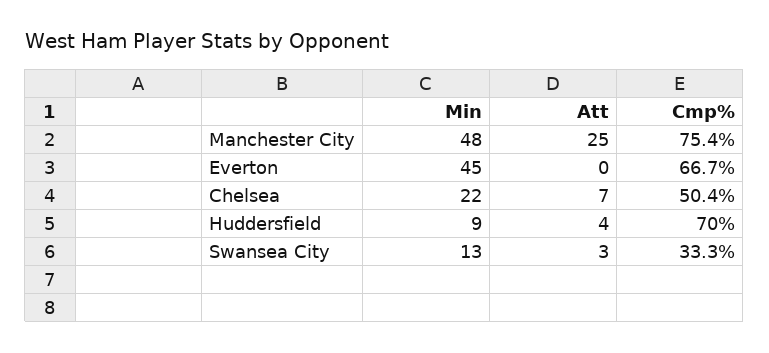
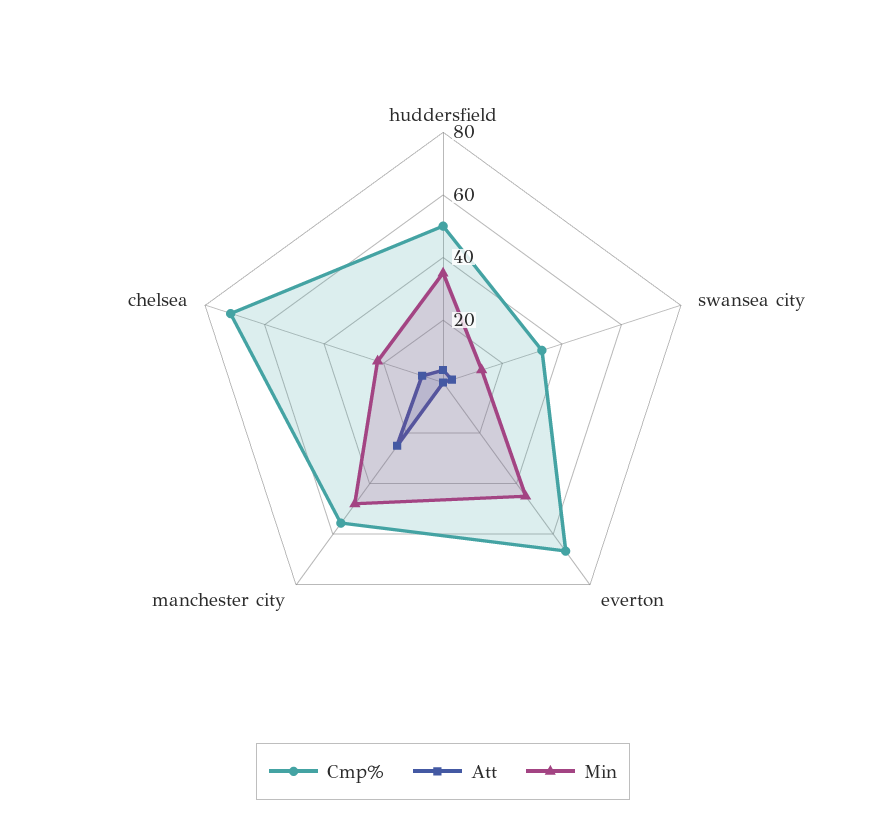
  {
    "Min": {
      "Manchester City": 48,
      "Everton": 45,
      "Chelsea": 22,
-     "Huddersfield": 9,
+     "Huddersfield": 35,
      "Swansea City": 13
    },
    "Att": {
      "Manchester City": 25,
      "Everton": 0,
      "Chelsea": 7,
      "Huddersfield": 4,
      "Swansea City": 3
    },
    "Cmp%": {
-     "Manchester City": 75.4,
+     "Manchester City": 55,
      "Everton": 66.7,
-     "Chelsea": 50.4,
+     "Chelsea": 70,
-     "Huddersfield": 70,
+     "Huddersfield": 50,
      "Swansea City": 33.3
    }
  }

